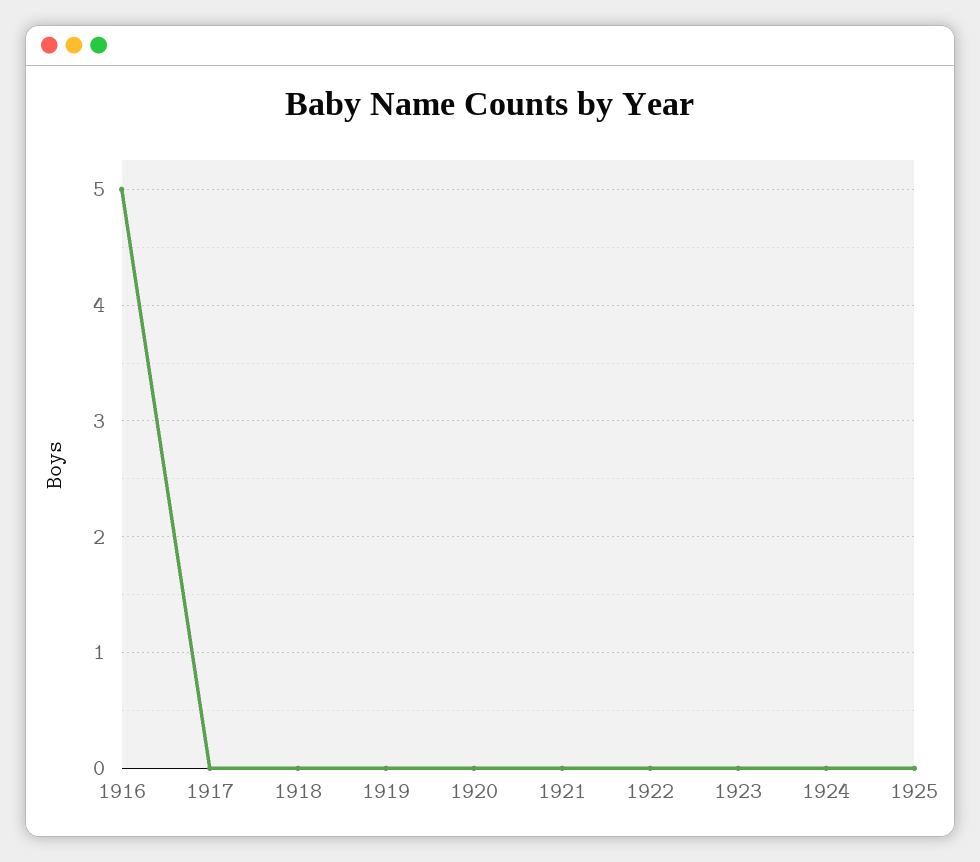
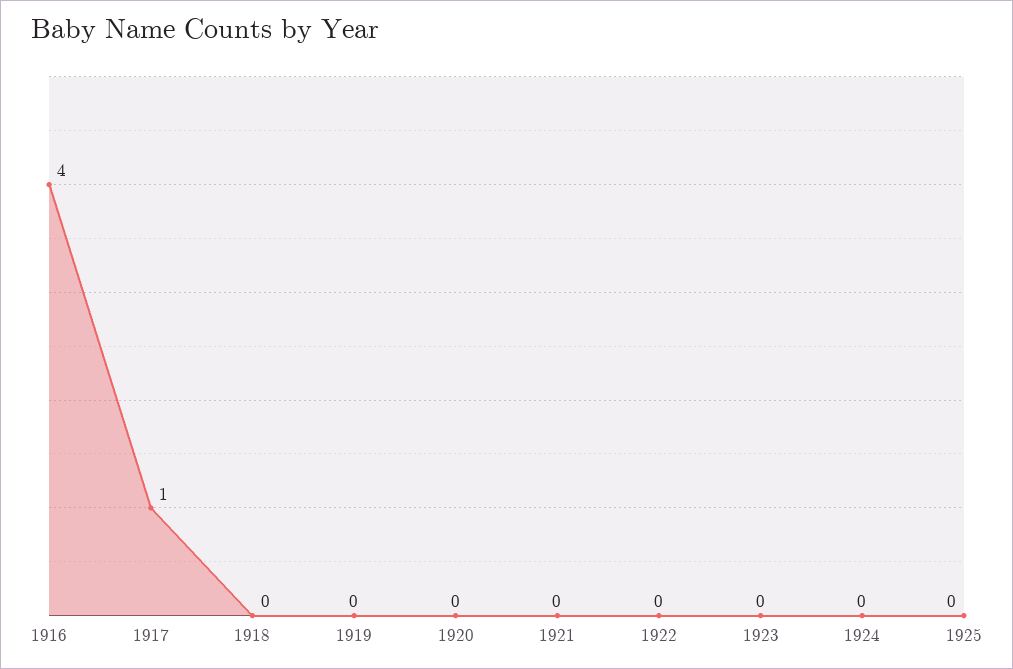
  {
-   "1916": 5,
+   "1916": 4,
-   "1917": 0,
+   "1917": 1,
    "1918": 0,
    "1919": 0,
    "1920": 0,
    "1921": 0,
    "1922": 0,
    "1923": 0,
    "1924": 0,
    "1925": 0
  }

